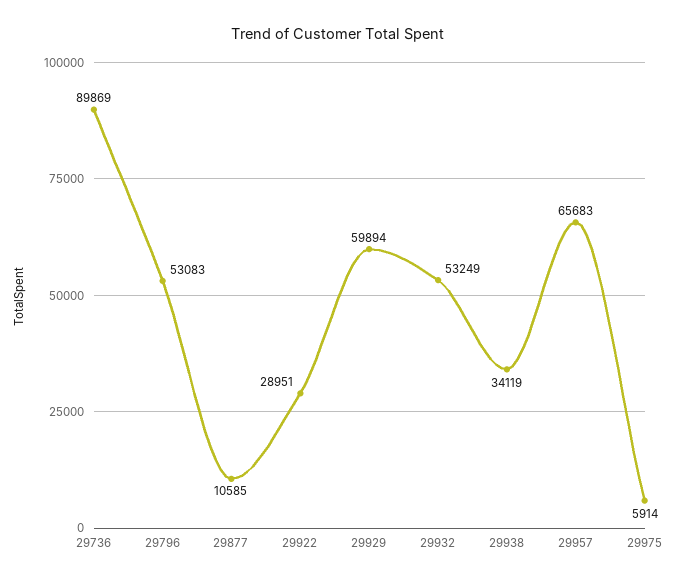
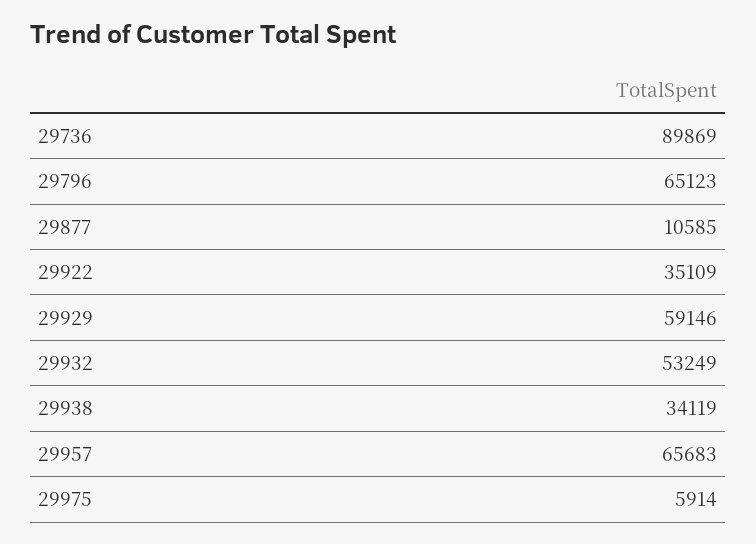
  {
    "29736": 89869,
-   "29796": 53083,
+   "29796": 65123,
    "29877": 10585,
-   "29922": 28951,
+   "29922": 35109,
-   "29929": 59894,
+   "29929": 59146,
    "29932": 53249,
    "29938": 34119,
    "29957": 65683,
    "29975": 5914
  }

